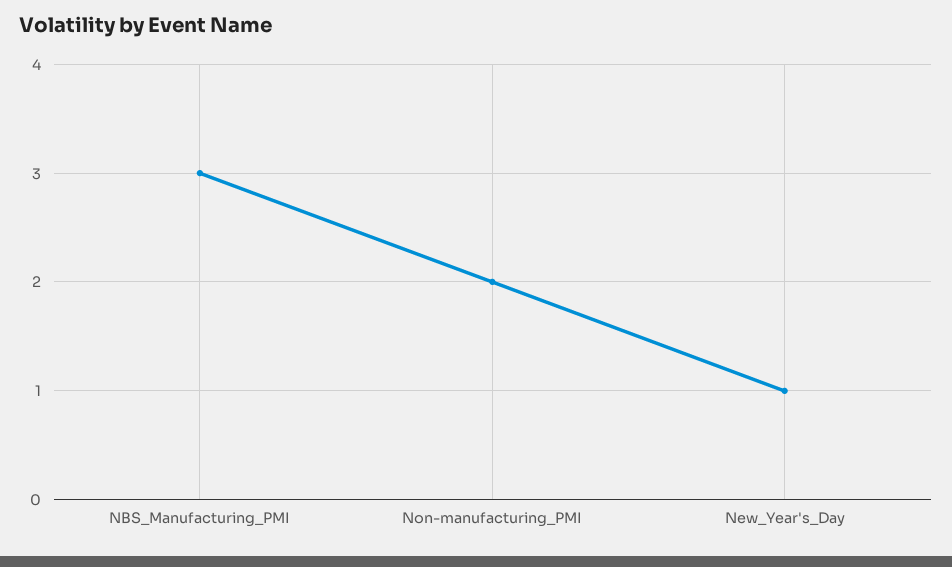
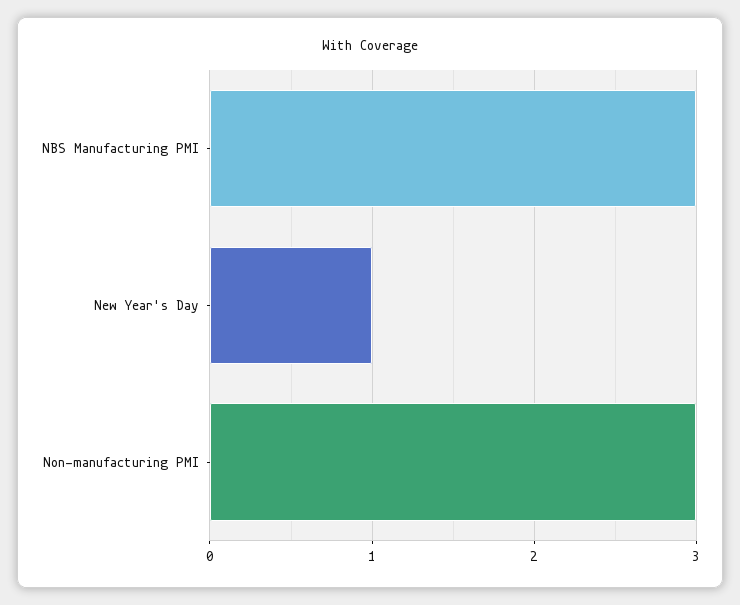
  {
    "NBS_Manufacturing_PMI": 3,
-   "Non-manufacturing_PMI": 2,
+   "Non-manufacturing_PMI": 3,
    "New_Year's_Day": 1
  }

